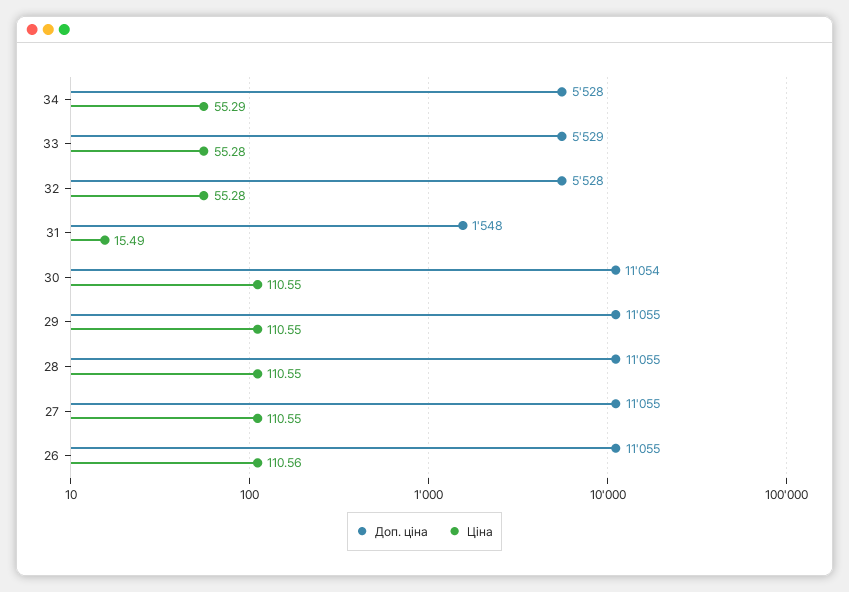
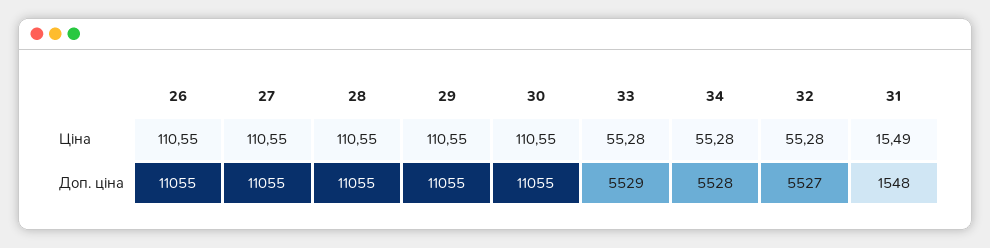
  {
    "Доп. ціна": {
      "34": 5528,
      "33": 5529,
-     "32": 5528,
+     "32": 5527,
      "31": 1548,
-     "30": 11054,
+     "30": 11055,
      "29": 11055,
      "28": 11055,
      "27": 11055,
      "26": 11055
    },
    "Ціна": {
-     "34": 55.29,
+     "34": 55.28,
      "33": 55.28,
      "32": 55.28,
      "31": 15.49,
      "30": 110.55,
      "29": 110.55,
      "28": 110.55,
      "27": 110.55,
-     "26": 110.56
+     "26": 110.55
    }
  }

